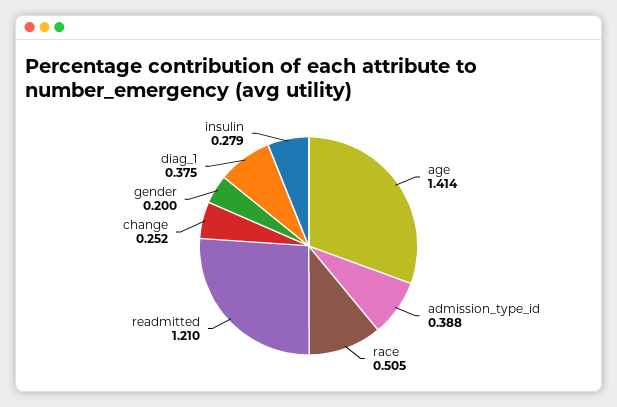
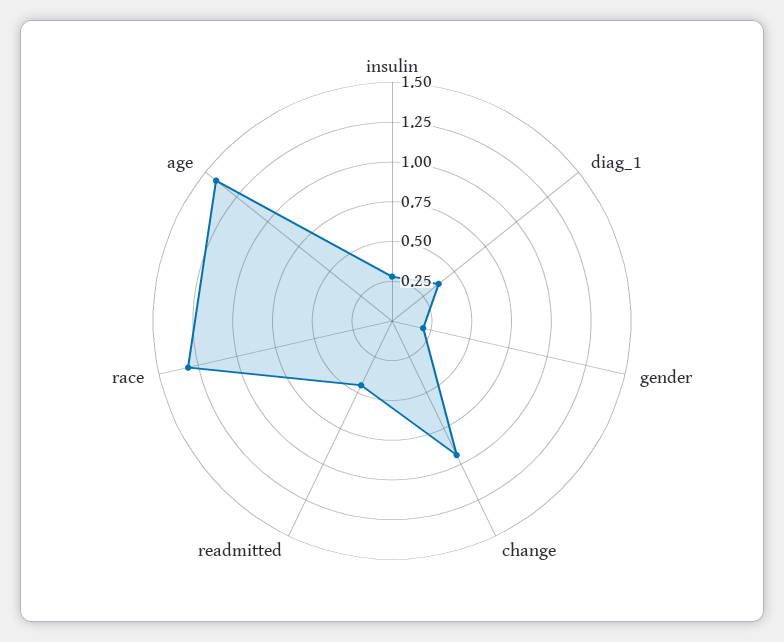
  {
    "age": 1.414,
-   "admission_type_id": 0.388,
-   "race": 0.505,
+   "race": 1.25,
-   "readmitted": 1.21,
+   "readmitted": 0.5,
-   "change": 0.252,
+   "change": 1,
    "gender": 0.2,
    "diag_1": 0.375,
    "insulin": 0.279
  }

